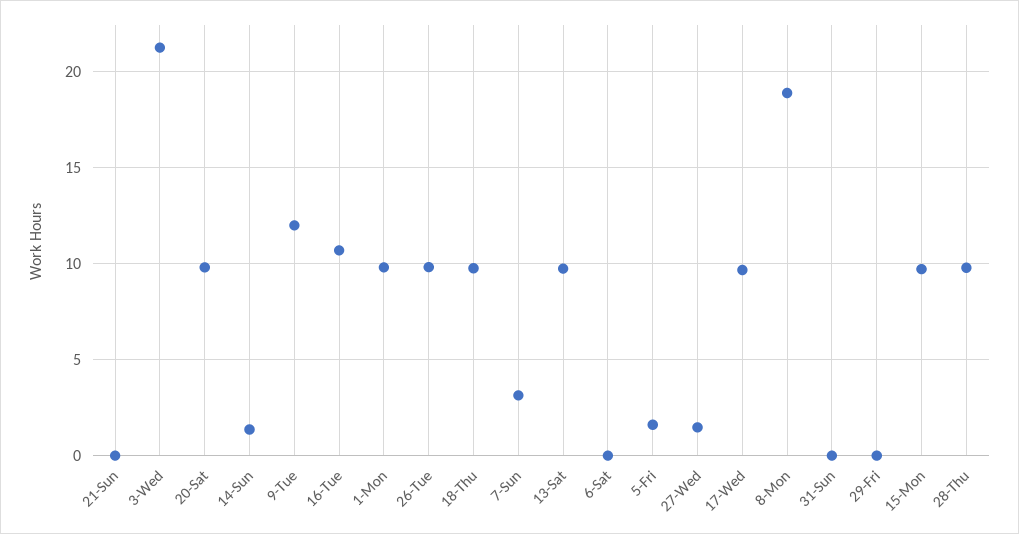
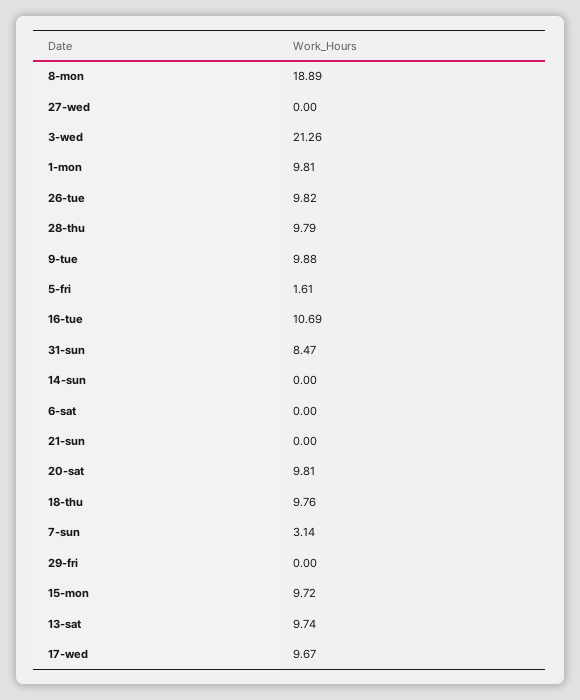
  {
    "21-Sun": 0,
    "3-Wed": 21.26,
    "20-Sat": 9.81,
-   "14-Sun": 1.5,
+   "14-Sun": 0,
-   "9-Tue": 12,
+   "9-Tue": 9.88,
    "16-Tue": 10.69,
    "1-Mon": 9.81,
    "26-Tue": 9.82,
    "18-Thu": 9.76,
    "7-Sun": 3.14,
    "13-Sat": 9.74,
    "6-Sat": 0,
    "5-Fri": 1.61,
-   "27-Wed": 1.5,
+   "27-Wed": 0,
    "17-Wed": 9.67,
    "8-Mon": 18.89,
-   "31-Sun": 0,
+   "31-Sun": 8.47,
    "29-Fri": 0,
    "15-Mon": 9.72,
    "28-Thu": 9.79
  }

